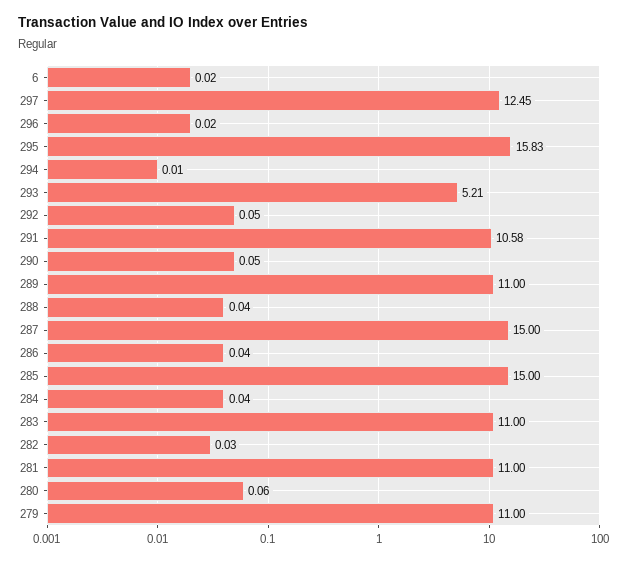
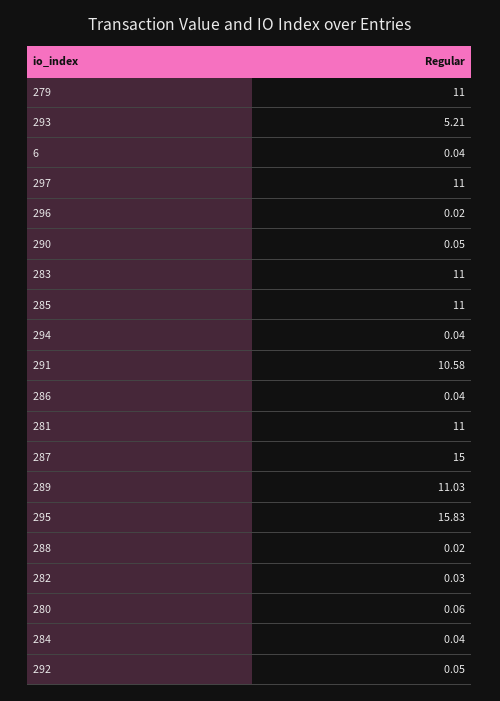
  {
-   "6": 0.02,
+   "6": 0.04,
-   "297": 12.45,
+   "297": 11,
    "296": 0.02,
    "295": 15.83,
-   "294": 0.01,
+   "294": 0.04,
    "293": 5.21,
    "292": 0.05,
    "291": 10.58,
    "290": 0.05,
-   "289": 11,
+   "289": 11.03,
-   "288": 0.04,
+   "288": 0.02,
    "287": 15,
    "286": 0.04,
-   "285": 15,
+   "285": 11,
    "284": 0.04,
    "283": 11,
    "282": 0.03,
    "281": 11,
    "280": 0.06,
    "279": 11
  }

